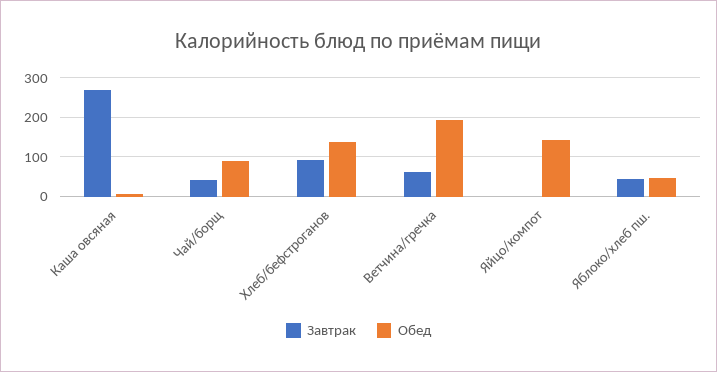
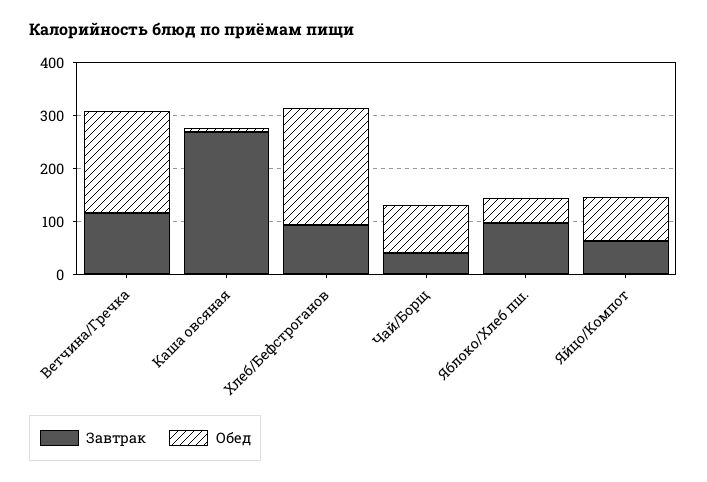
  {
    "Завтрак": {
      "Каша овсяная": 260,
      "Чай/борщ": 40,
      "Хлеб/бефстроганов": 100,
-     "Ветчина/гречка": 60,
+     "Ветчина/гречка": 120,
-     "Яйцо/компот": 0,
+     "Яйцо/компот": 60,
-     "Яблоко/хлеб пш.": 40
+     "Яблоко/хлеб пш.": 100
    },
    "Обед": {
      "Каша овсяная": 0,
      "Чай/борщ": 100,
-     "Хлеб/бефстроганов": 140,
+     "Хлеб/бефстроганов": 220,
      "Ветчина/гречка": 200,
-     "Яйцо/компот": 140,
+     "Яйцо/компот": 80,
      "Яблоко/хлеб пш.": 40
    }
  }

